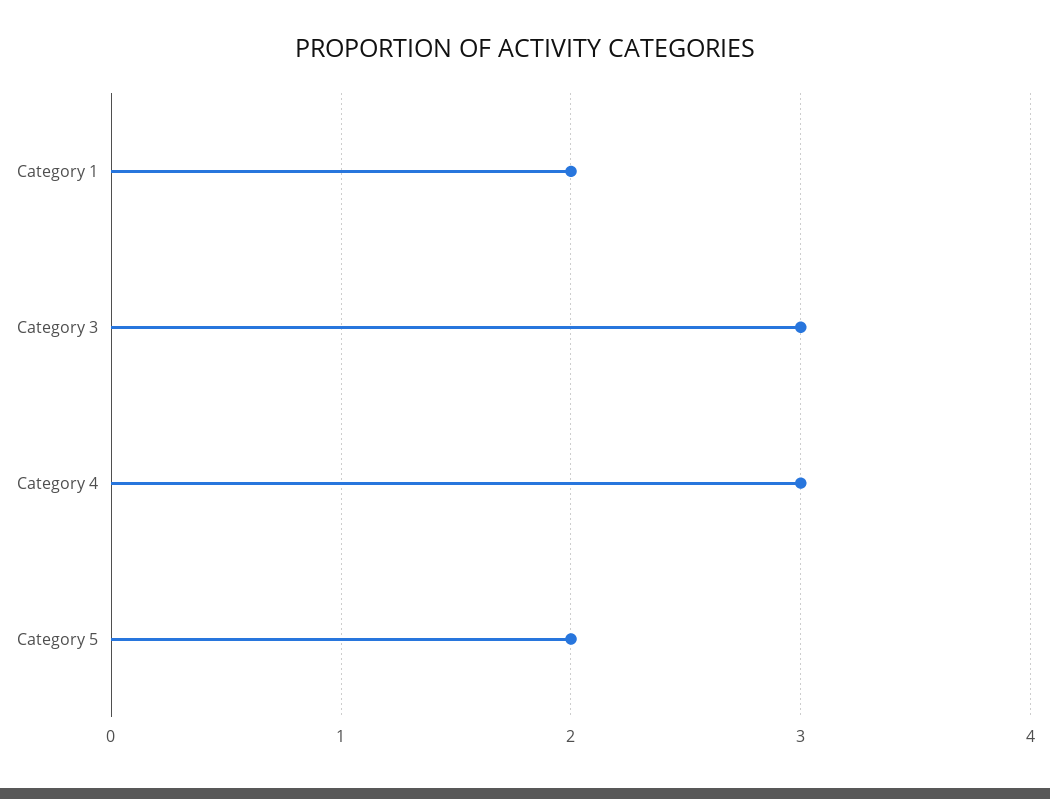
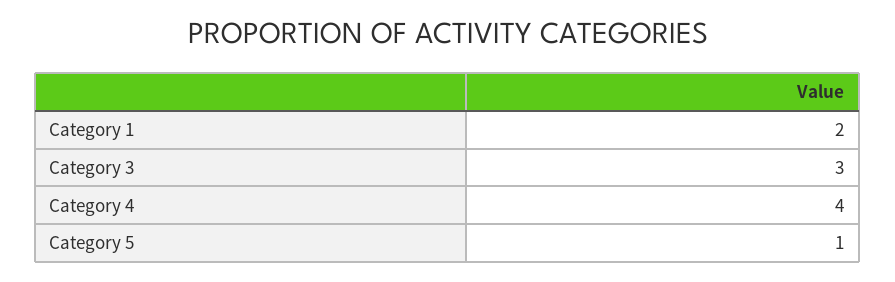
  {
    "Category 1": 2,
    "Category 3": 3,
-   "Category 4": 3,
+   "Category 4": 4,
-   "Category 5": 2
+   "Category 5": 1
  }

